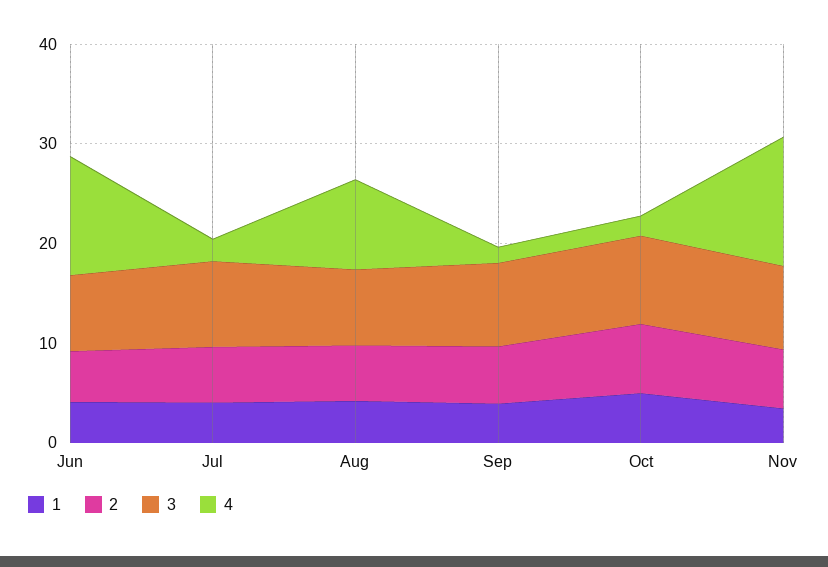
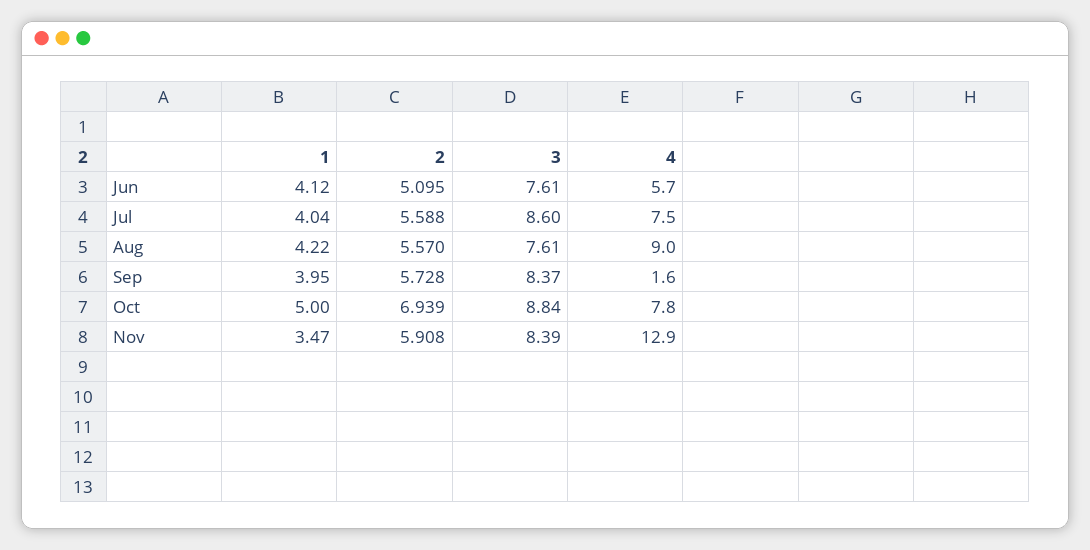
  {
    "1": {
      "Jun": 4.12,
      "Jul": 4.04,
      "Aug": 4.22,
      "Sep": 3.95,
      "Oct": 5,
      "Nov": 3.47
    },
    "2": {
      "Jun": 5.095,
      "Jul": 5.588,
      "Aug": 5.57,
      "Sep": 5.728,
      "Oct": 6.939,
      "Nov": 5.908
    },
    "3": {
      "Jun": 7.61,
      "Jul": 8.6,
      "Aug": 7.61,
      "Sep": 8.37,
      "Oct": 8.84,
      "Nov": 8.39
    },
    "4": {
-     "Jun": 12,
+     "Jun": 5.7,
-     "Jul": 2,
+     "Jul": 7.5,
      "Aug": 9,
      "Sep": 1.6,
-     "Oct": 2,
+     "Oct": 7.8,
      "Nov": 12.9
    }
  }

